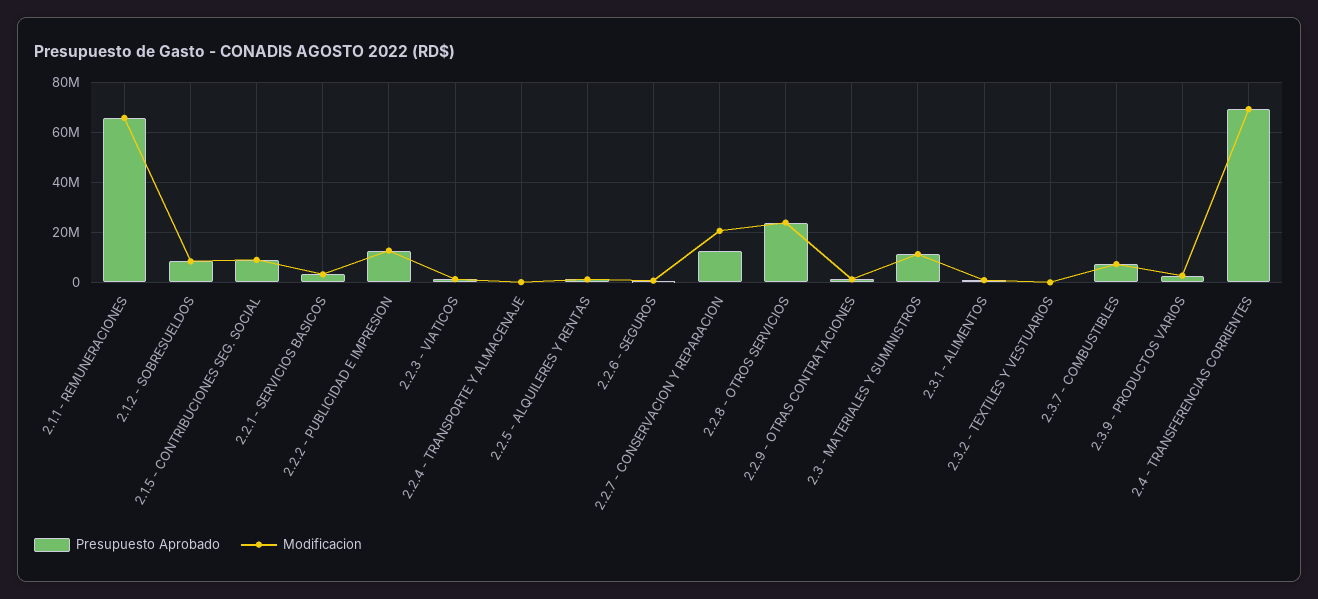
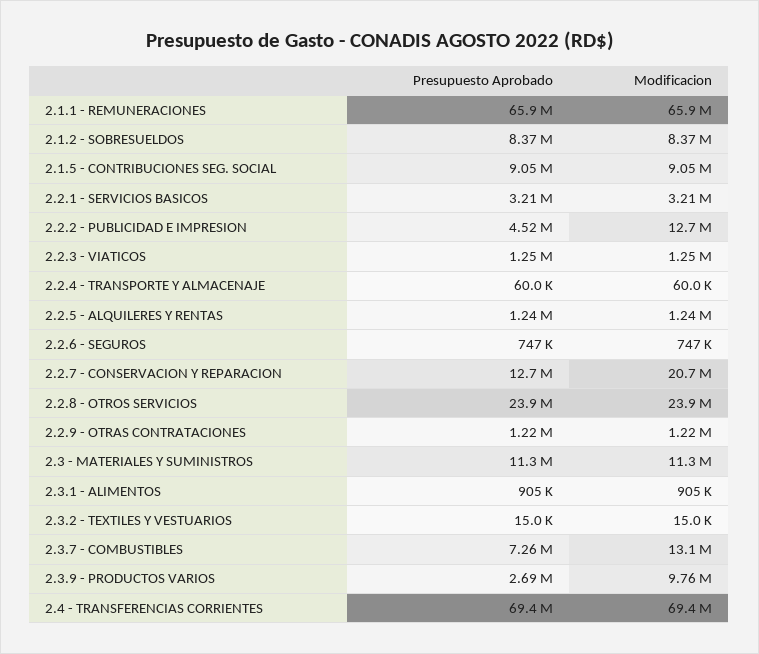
  {
    "Presupuesto Aprobado": {
      "2.1.1 - REMUNERACIONES": 65900000,
      "2.1.2 - SOBRESUELDOS": 8370000,
      "2.1.5 - CONTRIBUCIONES SEG. SOCIAL": 9050000,
      "2.2.1 - SERVICIOS BASICOS": 3210000,
-     "2.2.2 - PUBLICIDAD E IMPRESION": 12500000,
+     "2.2.2 - PUBLICIDAD E IMPRESION": 4520000,
      "2.2.3 - VIATICOS": 1250000,
      "2.2.4 - TRANSPORTE Y ALMACENAJE": 60000,
      "2.2.5 - ALQUILERES Y RENTAS": 1240000,
      "2.2.6 - SEGUROS": 747000,
      "2.2.7 - CONSERVACION Y REPARACION": 12700000,
      "2.2.8 - OTROS SERVICIOS": 23900000,
      "2.2.9 - OTRAS CONTRATACIONES": 1220000,
      "2.3 - MATERIALES Y SUMINISTROS": 11300000,
      "2.3.1 - ALIMENTOS": 905000,
      "2.3.2 - TEXTILES Y VESTUARIOS": 15000,
      "2.3.7 - COMBUSTIBLES": 7260000,
      "2.3.9 - PRODUCTOS VARIOS": 2690000,
      "2.4 - TRANSFERENCIAS CORRIENTES": 69400000
    },
    "Modificacion": {
      "2.1.1 - REMUNERACIONES": 65900000,
      "2.1.2 - SOBRESUELDOS": 8370000,
      "2.1.5 - CONTRIBUCIONES SEG. SOCIAL": 9050000,
      "2.2.1 - SERVICIOS BASICOS": 3210000,
      "2.2.2 - PUBLICIDAD E IMPRESION": 12700000,
      "2.2.3 - VIATICOS": 1250000,
      "2.2.4 - TRANSPORTE Y ALMACENAJE": 60000,
      "2.2.5 - ALQUILERES Y RENTAS": 1240000,
      "2.2.6 - SEGUROS": 747000,
      "2.2.7 - CONSERVACION Y REPARACION": 20700000,
      "2.2.8 - OTROS SERVICIOS": 23900000,
      "2.2.9 - OTRAS CONTRATACIONES": 1220000,
      "2.3 - MATERIALES Y SUMINISTROS": 11300000,
      "2.3.1 - ALIMENTOS": 905000,
      "2.3.2 - TEXTILES Y VESTUARIOS": 15000,
-     "2.3.7 - COMBUSTIBLES": 7500000,
+     "2.3.7 - COMBUSTIBLES": 13100000,
-     "2.3.9 - PRODUCTOS VARIOS": 2500000,
+     "2.3.9 - PRODUCTOS VARIOS": 9760000,
      "2.4 - TRANSFERENCIAS CORRIENTES": 69400000
    }
  }

